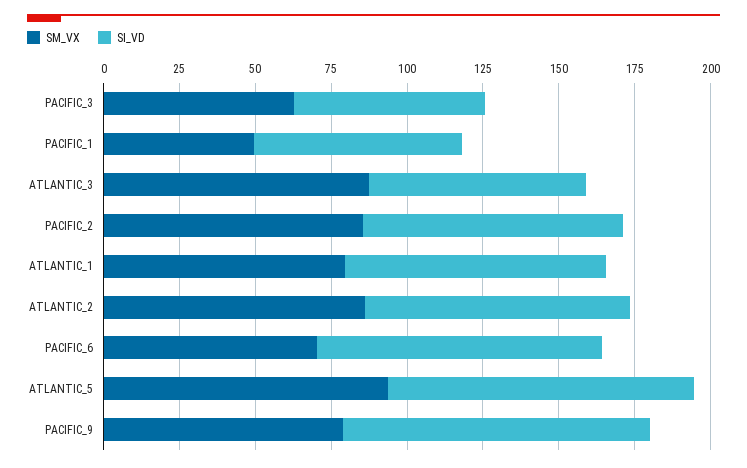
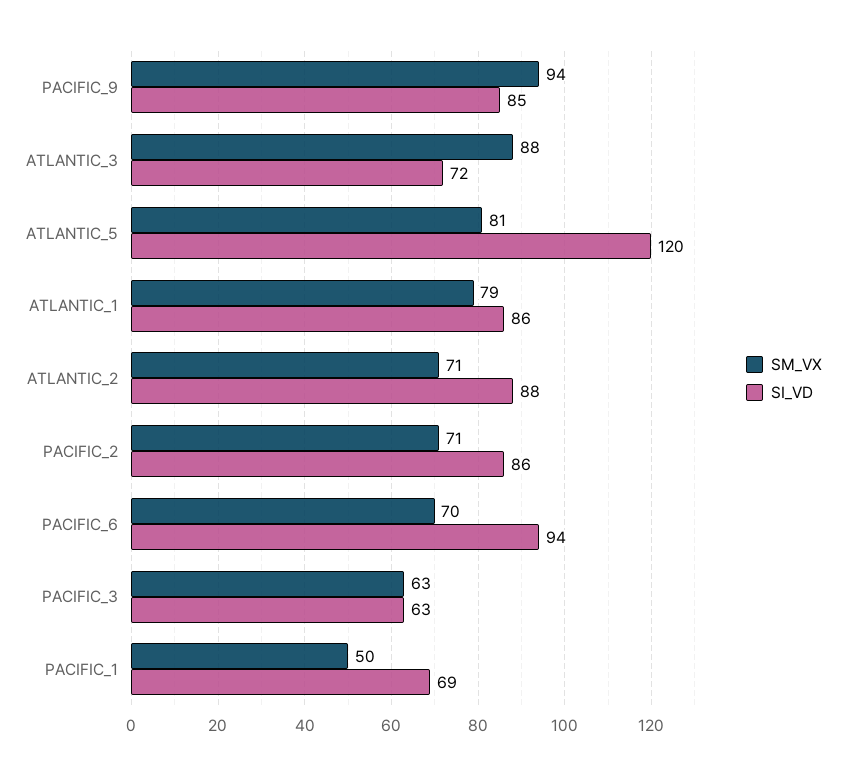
  {
    "SM_VX": {
      "PACIFIC_3": 63,
      "PACIFIC_1": 50,
      "ATLANTIC_3": 88,
-     "PACIFIC_2": 85,
+     "PACIFIC_2": 71,
      "ATLANTIC_1": 79,
-     "ATLANTIC_2": 85,
+     "ATLANTIC_2": 71,
      "PACIFIC_6": 70,
-     "ATLANTIC_5": 95,
+     "ATLANTIC_5": 81,
-     "PACIFIC_9": 80
+     "PACIFIC_9": 94
    },
    "SI_VD": {
      "PACIFIC_3": 63,
      "PACIFIC_1": 69,
      "ATLANTIC_3": 72,
      "PACIFIC_2": 86,
      "ATLANTIC_1": 86,
      "ATLANTIC_2": 88,
      "PACIFIC_6": 94,
-     "ATLANTIC_5": 100,
+     "ATLANTIC_5": 120,
-     "PACIFIC_9": 100
+     "PACIFIC_9": 85
    }
  }

